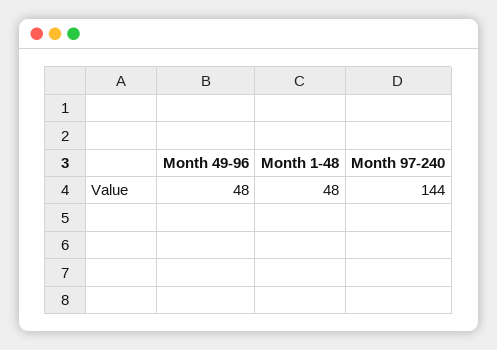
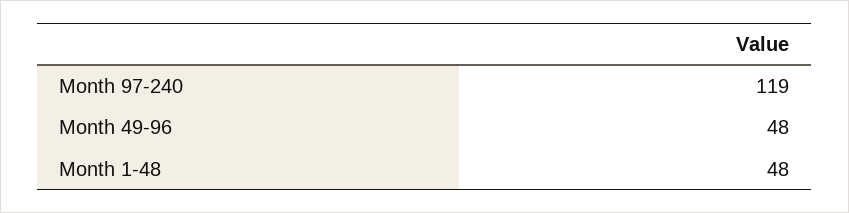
  {
    "Month 49-96": 48,
    "Month 1-48": 48,
-   "Month 97-240": 144
+   "Month 97-240": 119
  }

